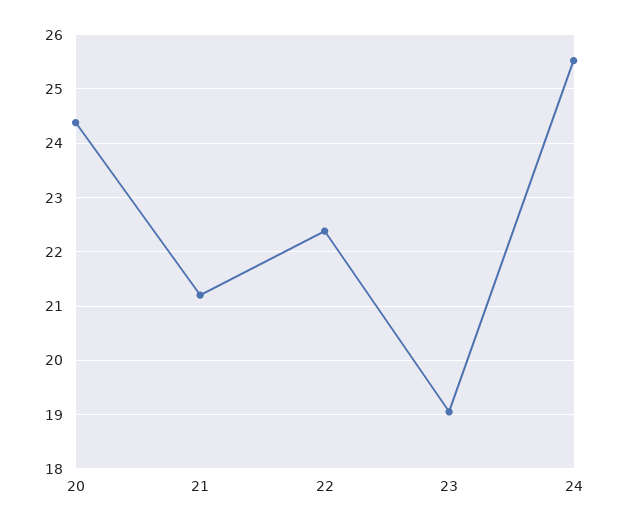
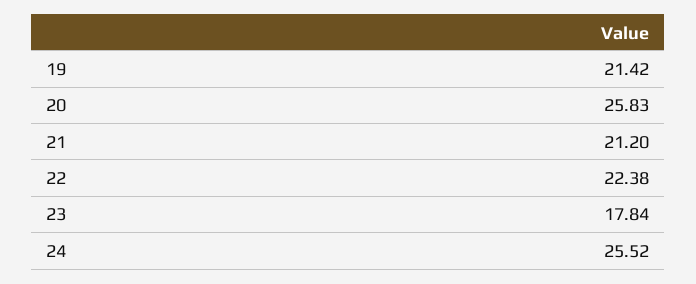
  {
-   "20": 24.4,
+   "20": 25.83,
    "21": 21.2,
    "22": 22.38,
-   "23": 19,
+   "23": 17.84,
-   "24": 25.52
+   "24": 25.52,
+   "19": 21.42
  }

